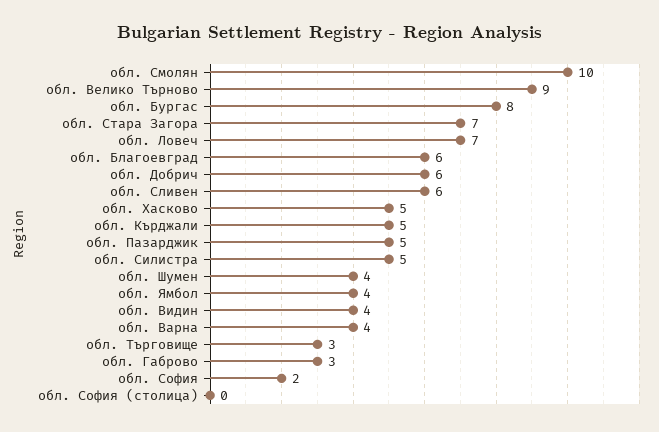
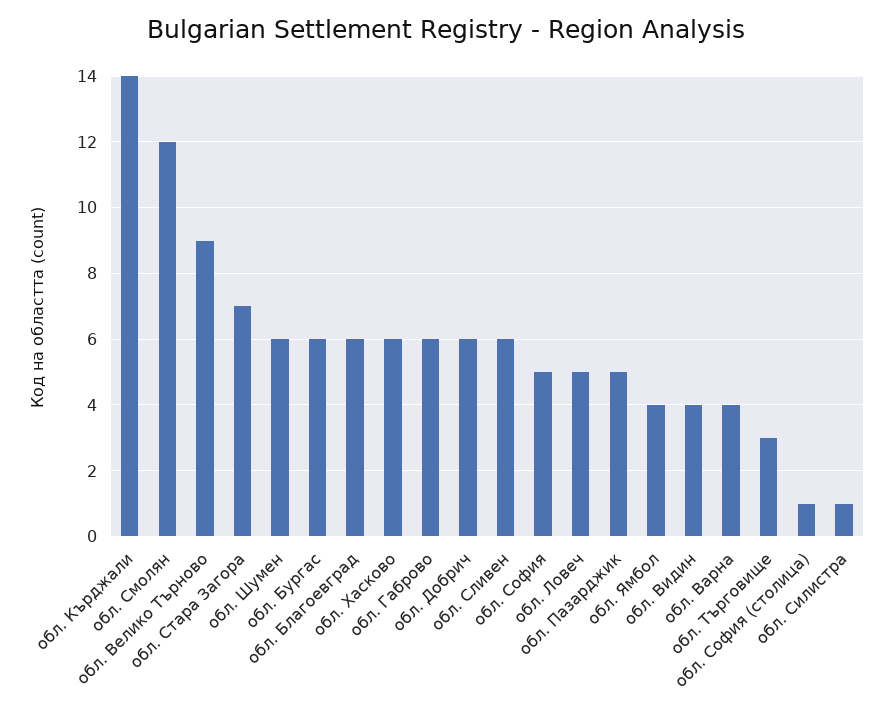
  {
-   "обл. Смолян": 10,
+   "обл. Смолян": 12,
    "обл. Велико Търново": 9,
-   "обл. Бургас": 8,
+   "обл. Бургас": 6,
    "обл. Стара Загора": 7,
-   "обл. Ловеч": 7,
+   "обл. Ловеч": 5,
    "обл. Благоевград": 6,
    "обл. Добрич": 6,
    "обл. Сливен": 6,
-   "обл. Хасково": 5,
+   "обл. Хасково": 6,
-   "обл. Кърджали": 5,
+   "обл. Кърджали": 14,
    "обл. Пазарджик": 5,
-   "обл. Силистра": 5,
+   "обл. Силистра": 1,
-   "обл. Шумен": 4,
+   "обл. Шумен": 6,
    "обл. Ямбол": 4,
    "обл. Видин": 4,
    "обл. Варна": 4,
    "обл. Търговище": 3,
-   "обл. Габрово": 3,
+   "обл. Габрово": 6,
-   "обл. София": 2,
+   "обл. София": 5,
-   "обл. София (столица)": 0
+   "обл. София (столица)": 1
  }

